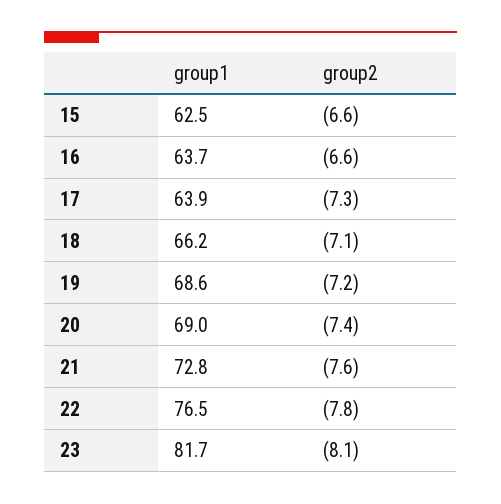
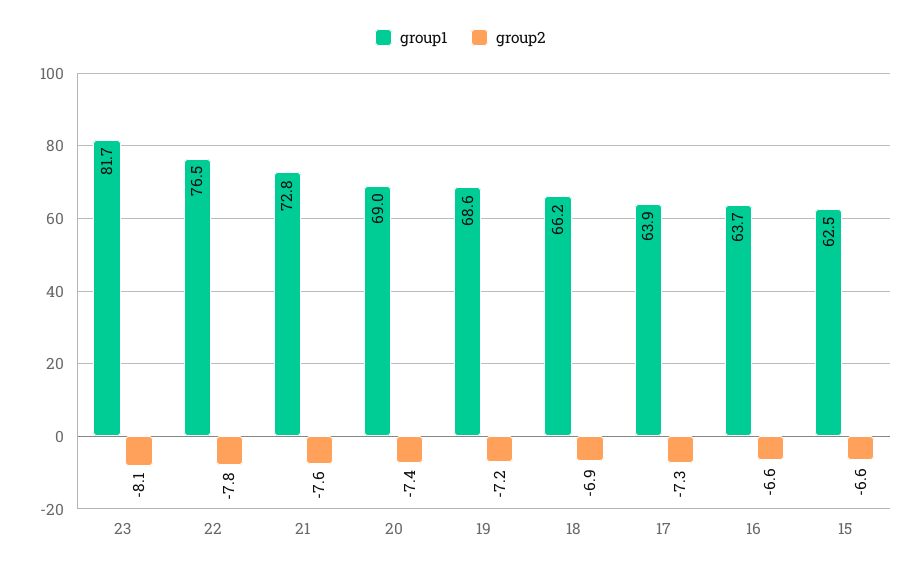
  {
    "group1": {
      "15": 62.5,
      "16": 63.7,
      "17": 63.9,
      "18": 66.2,
      "19": 68.6,
      "20": 69,
      "21": 72.8,
      "22": 76.5,
      "23": 81.7
    },
    "group2": {
      "15": -6.6,
      "16": -6.6,
      "17": -7.3,
-     "18": -7.1,
+     "18": -6.9,
      "19": -7.2,
      "20": -7.4,
      "21": -7.6,
      "22": -7.8,
      "23": -8.1
    }
  }

